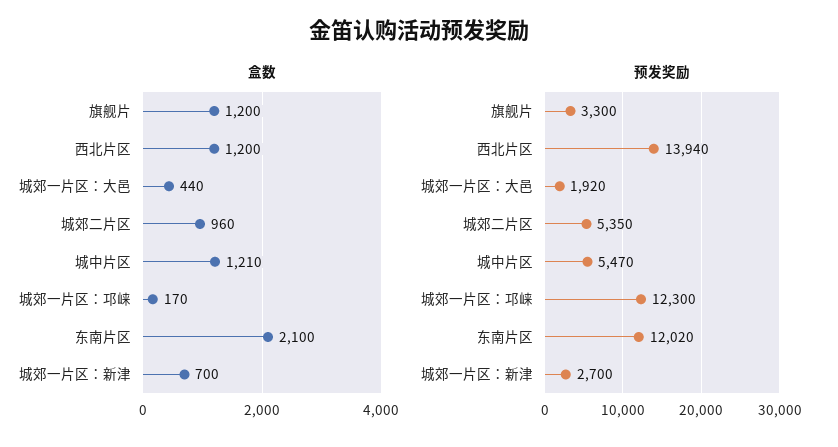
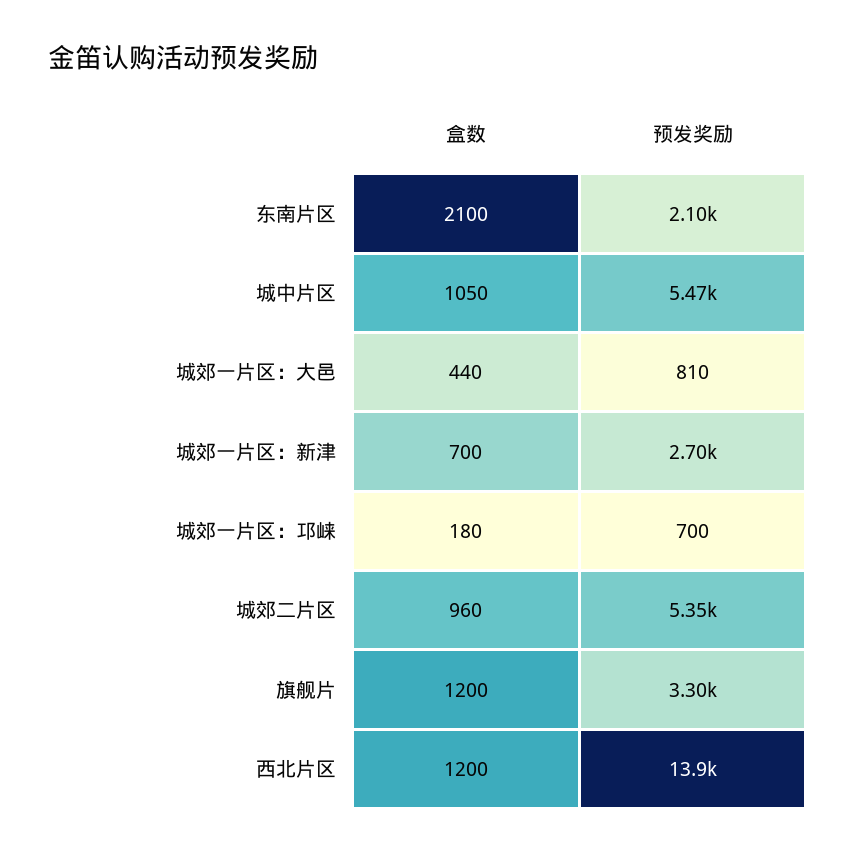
  {
    "盒数": {
      "旗舰片": 1200,
      "西北片区": 1200,
      "城郊一片区：大邑": 440,
      "城郊二片区": 960,
-     "城中片区": 1210,
+     "城中片区": 1050,
-     "城郊一片区：邛崃": 170,
+     "城郊一片区：邛崃": 180,
      "东南片区": 2100,
      "城郊一片区：新津": 700
    },
    "预发奖励": {
      "旗舰片": 3300,
      "西北片区": 13940,
-     "城郊一片区：大邑": 1920,
+     "城郊一片区：大邑": 810,
      "城郊二片区": 5350,
      "城中片区": 5470,
-     "城郊一片区：邛崃": 12300,
+     "城郊一片区：邛崃": 700,
-     "东南片区": 12020,
+     "东南片区": 2100,
      "城郊一片区：新津": 2700
    }
  }

